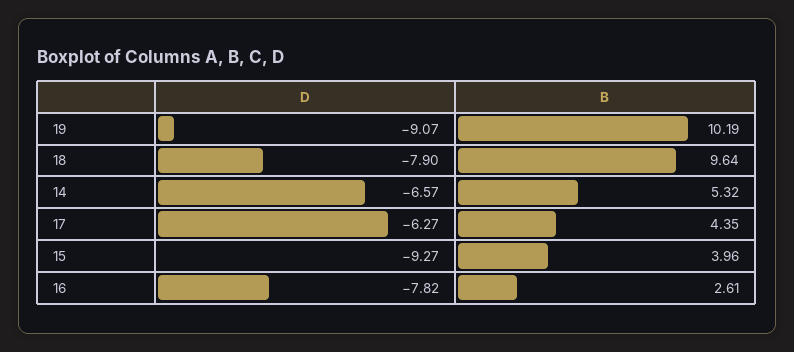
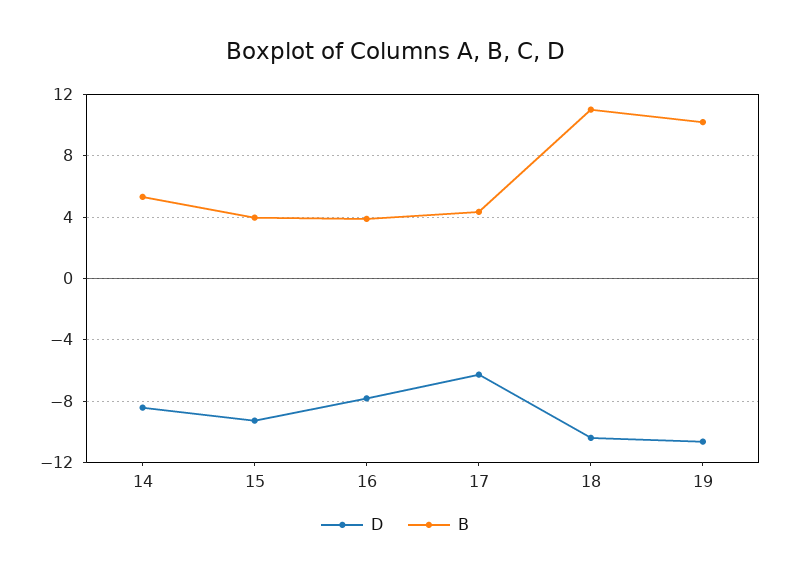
  {
    "D": {
-     "19": -9.07,
+     "19": -10.5,
-     "18": -7.9,
+     "18": -10.5,
-     "14": -6.57,
+     "14": -8.5,
      "17": -6.27,
      "15": -9.27,
      "16": -7.82
    },
    "B": {
      "19": 10.19,
-     "18": 9.64,
+     "18": 11,
      "14": 5.32,
      "17": 4.35,
      "15": 3.96,
-     "16": 2.61
+     "16": 4
    }
  }

